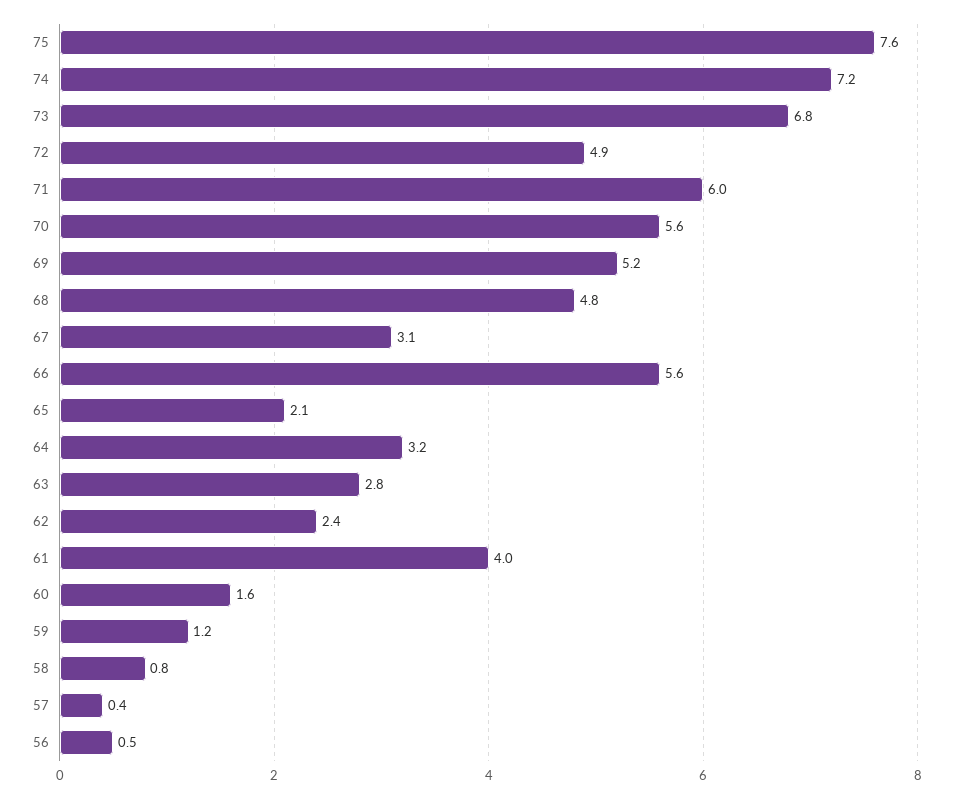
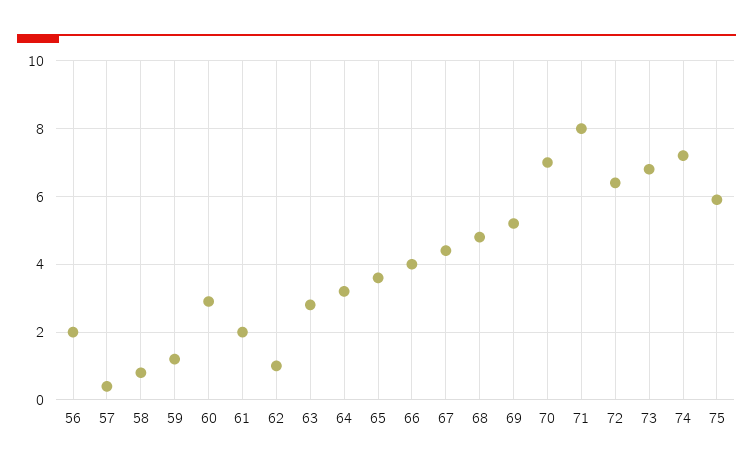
  {
-   "75": 7.6,
+   "75": 6,
    "74": 7.2,
    "73": 6.8,
-   "72": 4.9,
+   "72": 6.5,
-   "71": 6,
+   "71": 8,
-   "70": 5.6,
+   "70": 7,
    "69": 5.2,
    "68": 4.8,
-   "67": 3.1,
+   "67": 4.5,
-   "66": 5.6,
+   "66": 4,
-   "65": 2.1,
+   "65": 3.5,
    "64": 3.2,
    "63": 2.8,
-   "62": 2.4,
+   "62": 1,
-   "61": 4,
+   "61": 2,
-   "60": 1.6,
+   "60": 3,
    "59": 1.2,
    "58": 0.8,
    "57": 0.4,
-   "56": 0.5
+   "56": 2
  }

